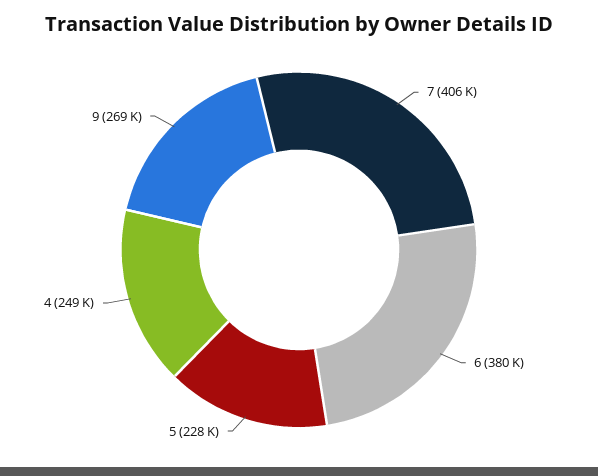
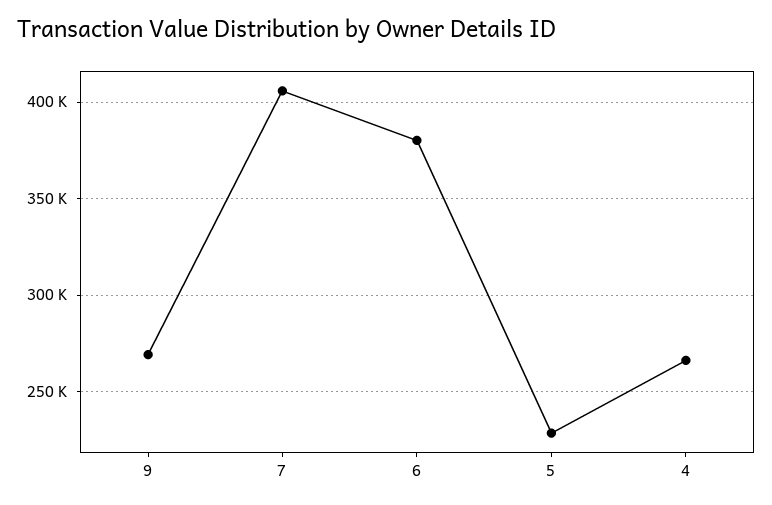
  {
    "7": 406000,
    "6": 380000,
    "5": 228000,
-   "4": 249000,
+   "4": 265000,
    "9": 269000
  }

